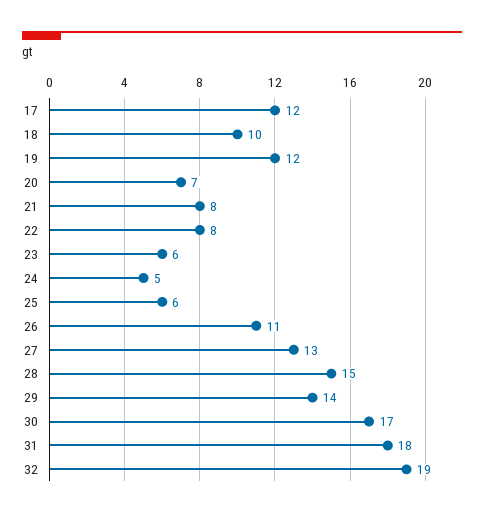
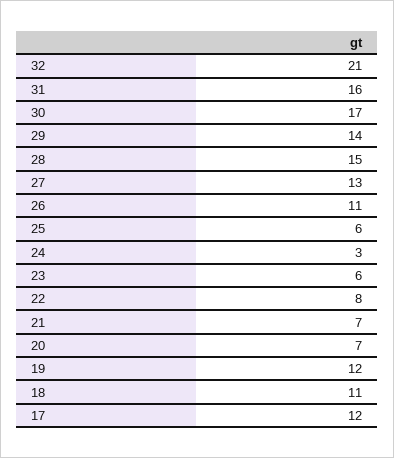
  {
    "17": 12,
-   "18": 10,
+   "18": 11,
    "19": 12,
    "20": 7,
-   "21": 8,
+   "21": 7,
    "22": 8,
    "23": 6,
-   "24": 5,
+   "24": 3,
    "25": 6,
    "26": 11,
    "27": 13,
    "28": 15,
    "29": 14,
    "30": 17,
-   "31": 18,
+   "31": 16,
-   "32": 19
+   "32": 21
  }

